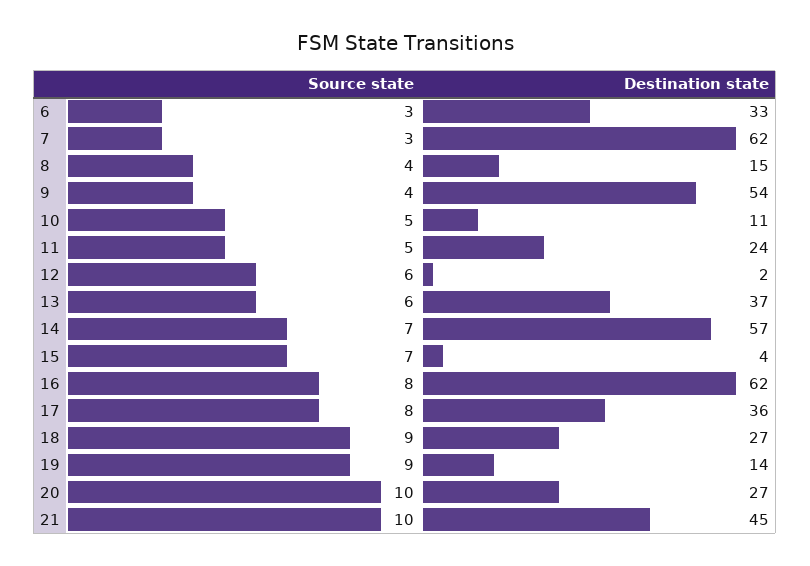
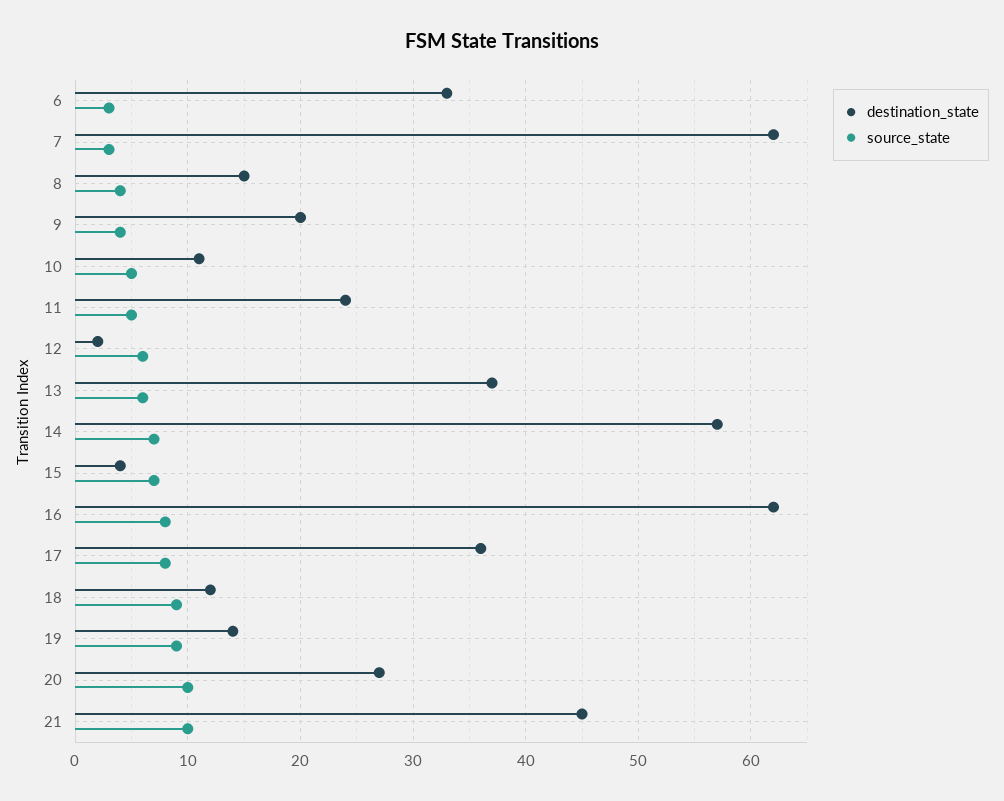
  {
    "Source state": {
      "6": 3,
      "7": 3,
      "8": 4,
      "9": 4,
      "10": 5,
      "11": 5,
      "12": 6,
      "13": 6,
      "14": 7,
      "15": 7,
      "16": 8,
      "17": 8,
      "18": 9,
      "19": 9,
      "20": 10,
      "21": 10
    },
    "Destination state": {
      "6": 33,
      "7": 62,
      "8": 15,
-     "9": 54,
+     "9": 20,
      "10": 11,
      "11": 24,
      "12": 2,
      "13": 37,
      "14": 57,
      "15": 4,
      "16": 62,
      "17": 36,
-     "18": 27,
+     "18": 12,
      "19": 14,
      "20": 27,
      "21": 45
    }
  }

